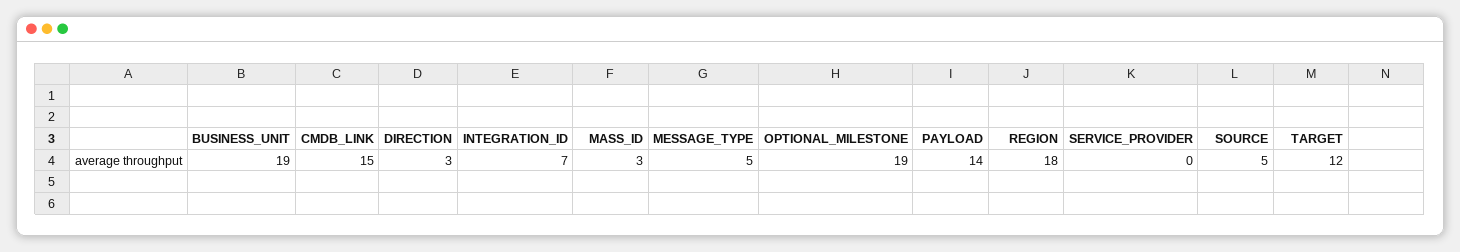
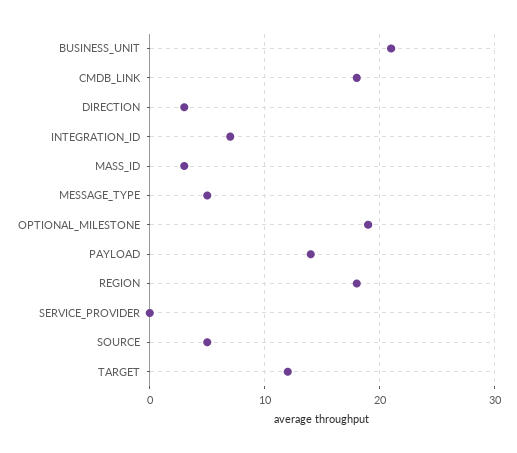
  {
-   "BUSINESS_UNIT": 19,
+   "BUSINESS_UNIT": 21,
-   "CMDB_LINK": 15,
+   "CMDB_LINK": 18,
    "DIRECTION": 3,
    "INTEGRATION_ID": 7,
    "MASS_ID": 3,
    "MESSAGE_TYPE": 5,
    "OPTIONAL_MILESTONE": 19,
    "PAYLOAD": 14,
    "REGION": 18,
    "SERVICE_PROVIDER": 0,
    "SOURCE": 5,
    "TARGET": 12
  }

